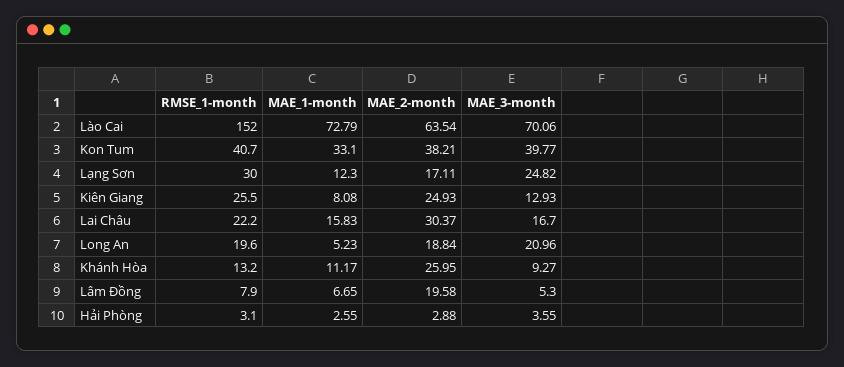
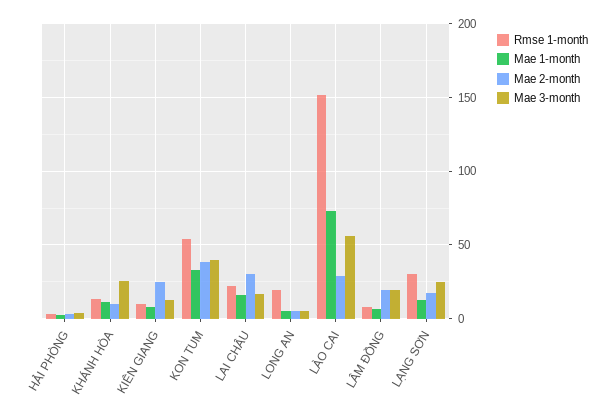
  {
    "RMSE_1-month": {
      "Lào Cai": 152,
-     "Kon Tum": 40.7,
+     "Kon Tum": 55,
      "Lạng Sơn": 30,
-     "Kiên Giang": 25.5,
+     "Kiên Giang": 10,
      "Lai Châu": 22.2,
      "Long An": 19.6,
      "Khánh Hòa": 13.2,
      "Lâm Đồng": 7.9,
      "Hải Phòng": 3.1
    },
    "MAE_1-month": {
      "Lào Cai": 72.79,
      "Kon Tum": 33.1,
      "Lạng Sơn": 12.3,
      "Kiên Giang": 8.08,
      "Lai Châu": 15.83,
      "Long An": 5.23,
      "Khánh Hòa": 11.17,
      "Lâm Đồng": 6.65,
      "Hải Phòng": 2.55
    },
    "MAE_2-month": {
-     "Lào Cai": 63.54,
+     "Lào Cai": 30,
      "Kon Tum": 38.21,
      "Lạng Sơn": 17.11,
      "Kiên Giang": 24.93,
      "Lai Châu": 30.37,
-     "Long An": 18.84,
+     "Long An": 5,
-     "Khánh Hòa": 25.95,
+     "Khánh Hòa": 10,
      "Lâm Đồng": 19.58,
      "Hải Phòng": 2.88
    },
    "MAE_3-month": {
-     "Lào Cai": 70.06,
+     "Lào Cai": 55,
      "Kon Tum": 39.77,
      "Lạng Sơn": 24.82,
      "Kiên Giang": 12.93,
      "Lai Châu": 16.7,
-     "Long An": 20.96,
+     "Long An": 5,
-     "Khánh Hòa": 9.27,
+     "Khánh Hòa": 25,
-     "Lâm Đồng": 5.3,
+     "Lâm Đồng": 20,
      "Hải Phòng": 3.55
    }
  }

